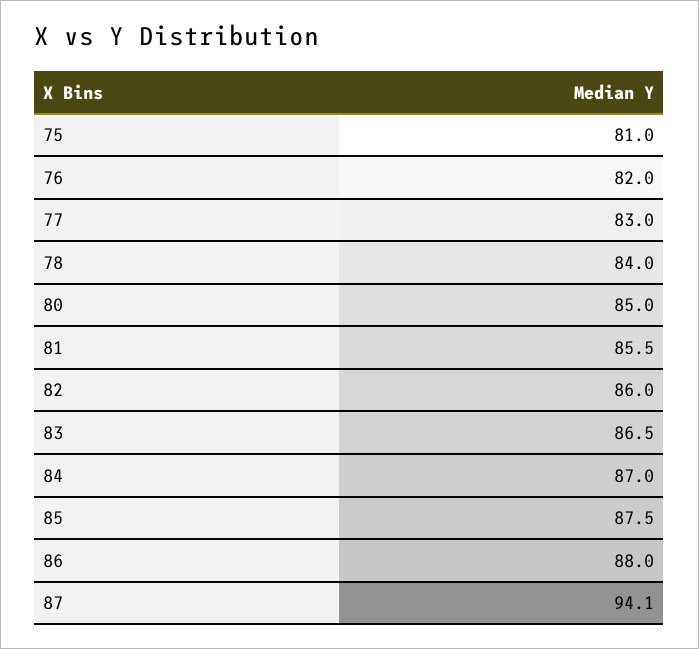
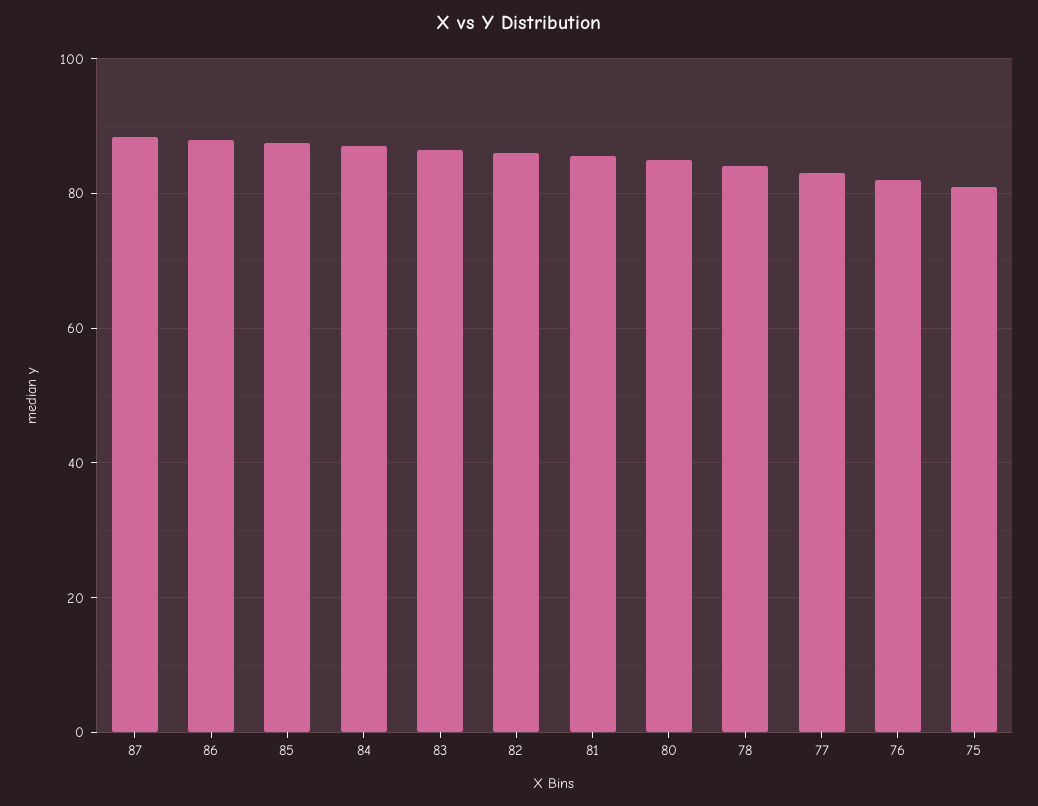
  {
    "75": 81,
    "76": 82,
    "77": 83,
    "78": 84,
    "80": 85,
    "81": 85.5,
    "82": 86,
    "83": 86.5,
    "84": 87,
    "85": 87.5,
    "86": 88,
-   "87": 94.1
+   "87": 88
  }

